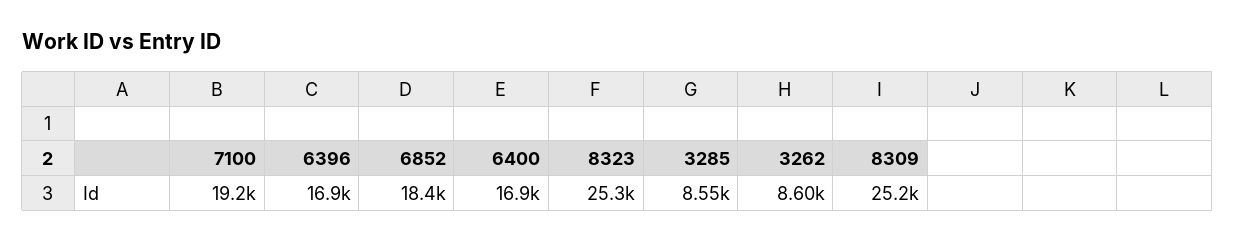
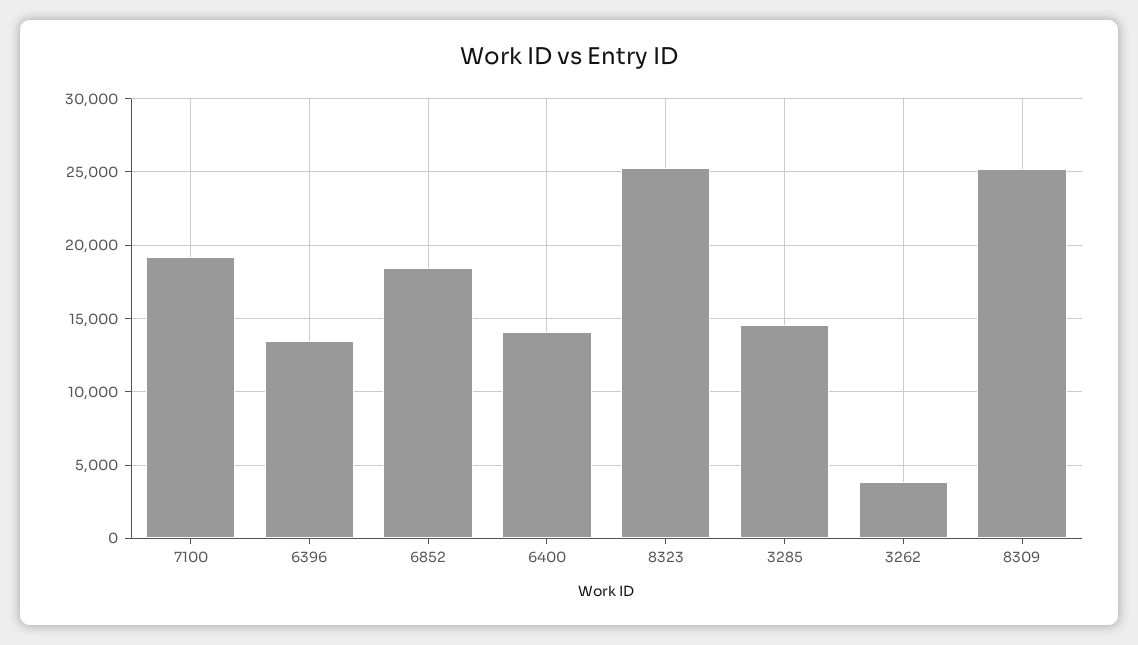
  {
    "7100": 19200,
-   "6396": 16900,
+   "6396": 13500,
    "6852": 18400,
-   "6400": 16900,
+   "6400": 14000,
    "8323": 25300,
-   "3285": 8550,
+   "3285": 14500,
-   "3262": 8600,
+   "3262": 4000,
    "8309": 25200
  }

